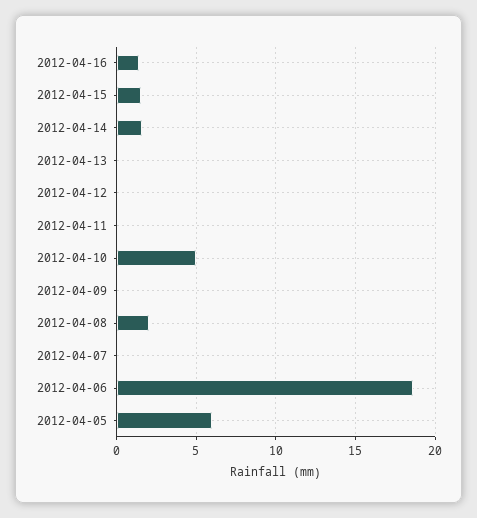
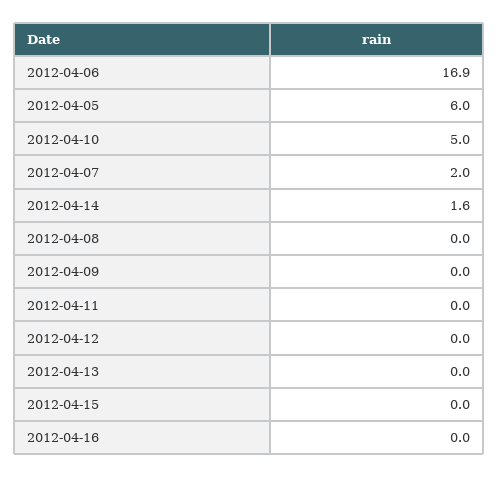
  {
-   "2012-04-16": 1.5,
+   "2012-04-16": 0,
-   "2012-04-15": 1.5,
+   "2012-04-15": 0,
    "2012-04-14": 1.6,
    "2012-04-13": 0,
    "2012-04-12": 0,
    "2012-04-11": 0,
    "2012-04-10": 5,
    "2012-04-09": 0,
-   "2012-04-08": 2,
+   "2012-04-08": 0,
-   "2012-04-07": 0,
+   "2012-04-07": 2,
-   "2012-04-06": 18.5,
+   "2012-04-06": 16.9,
    "2012-04-05": 6
  }

